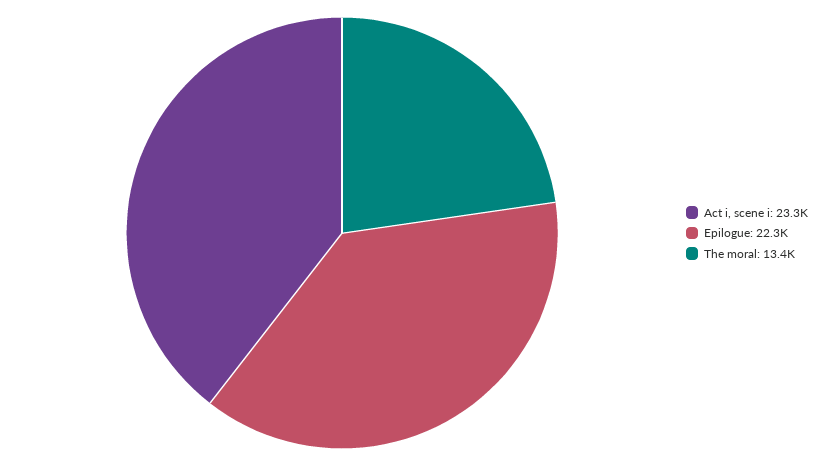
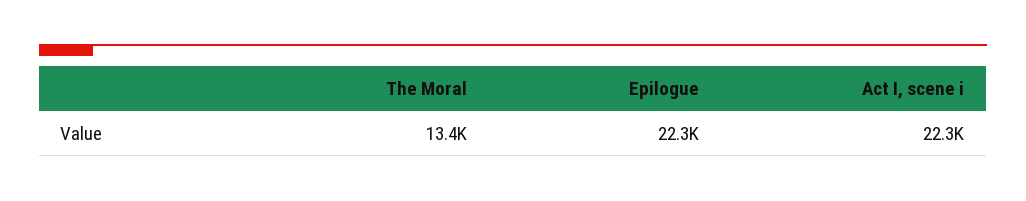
  {
-   "Act i, scene i": 23300,
+   "Act i, scene i": 22300,
    "Epilogue": 22300,
    "The moral": 13400
  }

